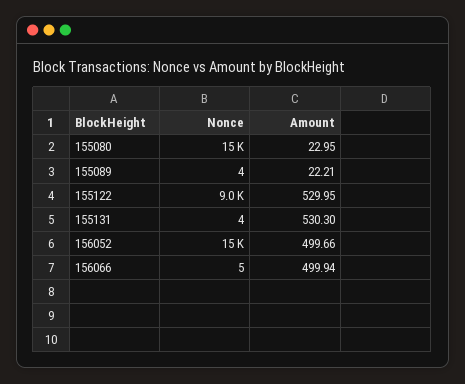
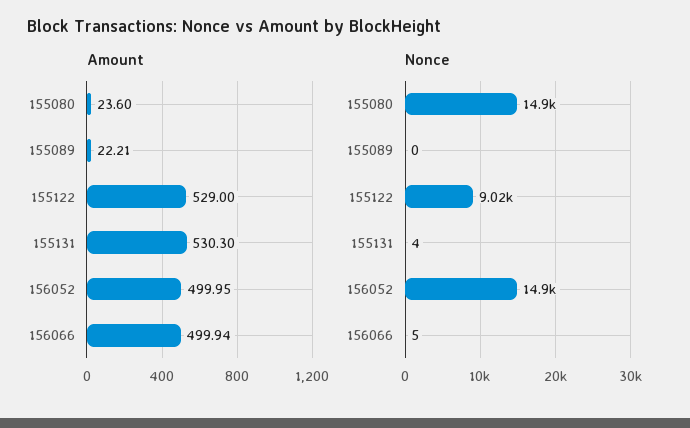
  {
    "Nonce": {
      "155080": 14900,
-     "155089": 4,
+     "155089": 0,
      "155122": 9020,
      "155131": 4,
      "156052": 14900,
      "156066": 5
    },
    "Amount": {
-     "155080": 22.95,
+     "155080": 23.6,
      "155089": 22.21,
-     "155122": 529.95,
+     "155122": 529,
      "155131": 530.3,
-     "156052": 499.66,
+     "156052": 499.95,
      "156066": 499.94
    }
  }

